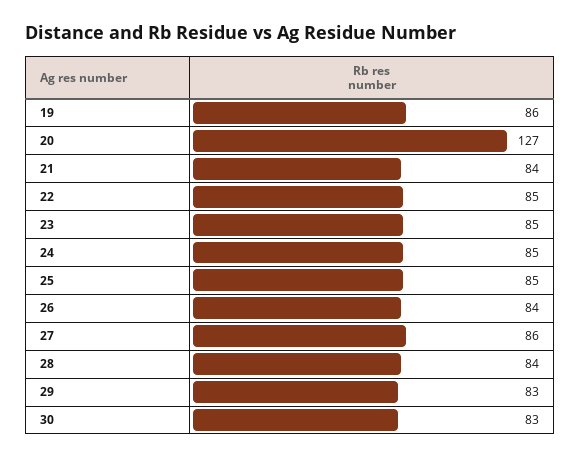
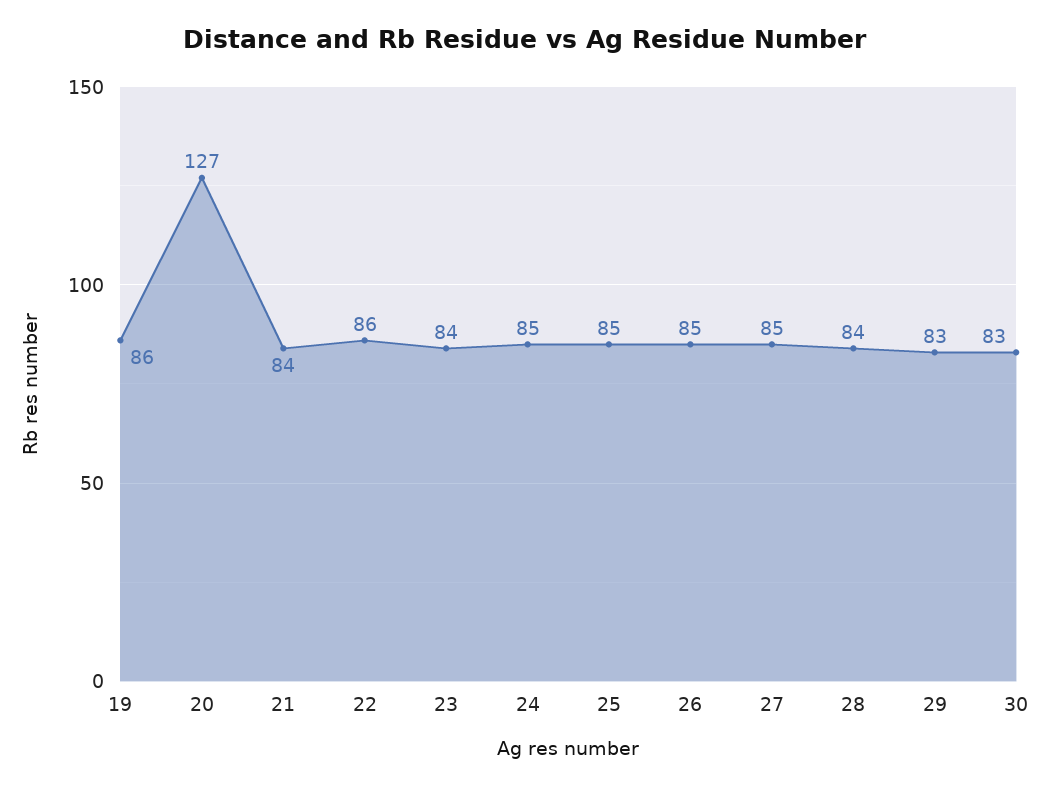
  {
    "19": 86,
    "20": 127,
    "21": 84,
-   "22": 85,
+   "22": 86,
-   "23": 85,
+   "23": 84,
    "24": 85,
    "25": 85,
-   "26": 84,
+   "26": 85,
-   "27": 86,
+   "27": 85,
    "28": 84,
    "29": 83,
    "30": 83
  }

